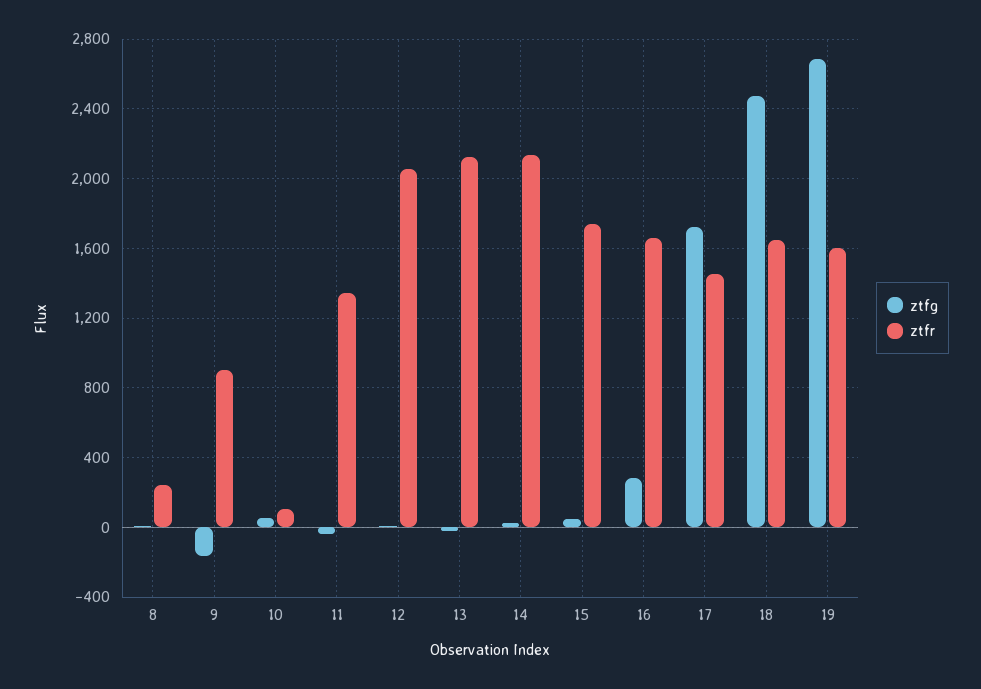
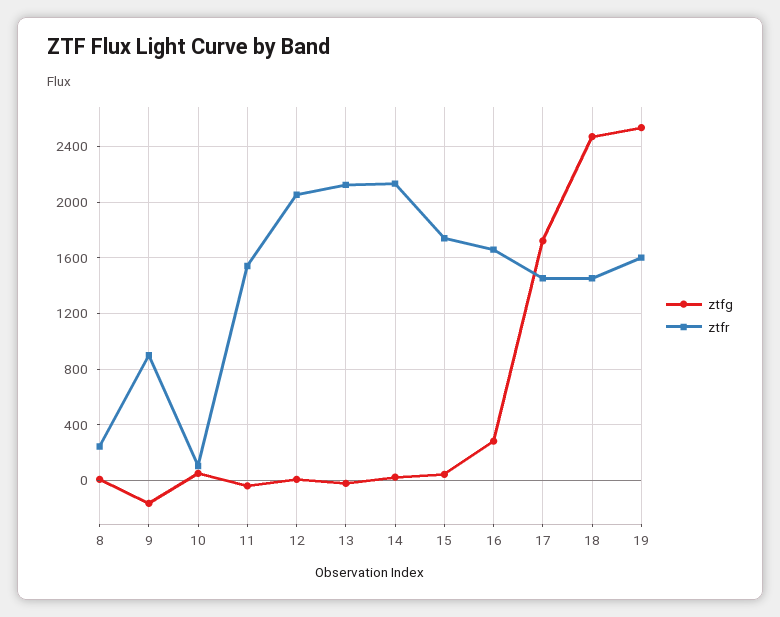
  {
    "ztfg": {
      "8": 0,
      "9": -150,
      "10": 50,
      "11": -50,
      "12": 0,
      "13": 0,
      "14": 50,
      "15": 50,
      "16": 300,
      "17": 1700,
      "18": 2450,
-     "19": 2700
+     "19": 2550
    },
    "ztfr": {
      "8": 250,
      "9": 900,
      "10": 100,
-     "11": 1350,
+     "11": 1550,
      "12": 2050,
      "13": 2100,
      "14": 2150,
      "15": 1750,
      "16": 1650,
      "17": 1450,
-     "18": 1650,
+     "18": 1450,
      "19": 1600
    }
  }

